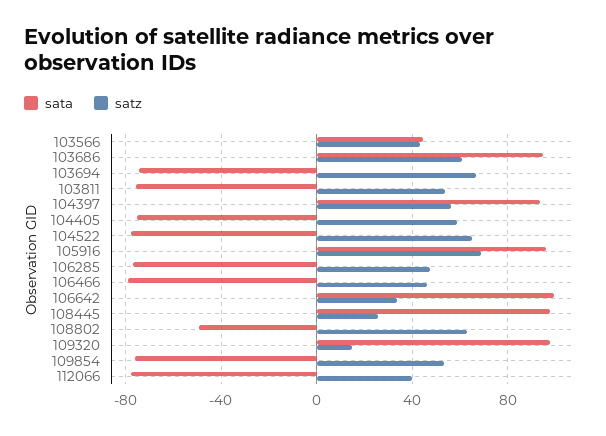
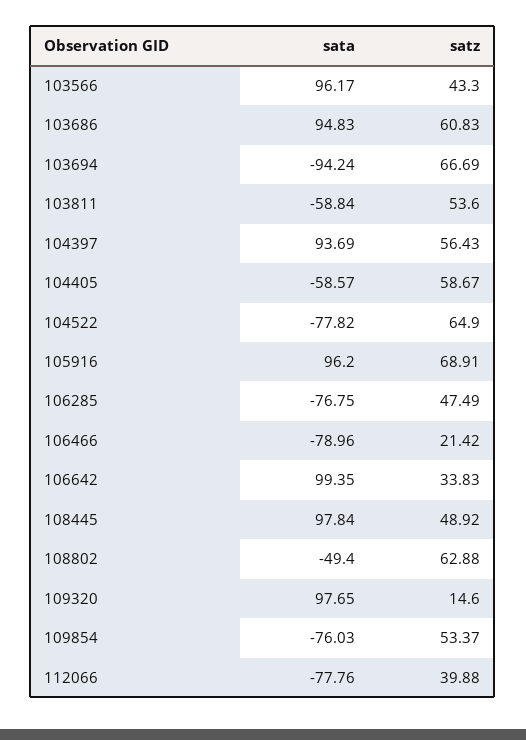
  {
    "sata": {
-     "103566": 45,
+     "103566": 96.17,
      "103686": 94.83,
-     "103694": -75,
+     "103694": -94.24,
-     "103811": -75,
+     "103811": -58.84,
      "104397": 93.69,
-     "104405": -75,
+     "104405": -58.57,
      "104522": -77.82,
      "105916": 96.2,
      "106285": -76.75,
      "106466": -78.96,
      "106642": 99.35,
      "108445": 97.84,
      "108802": -49.4,
      "109320": 97.65,
      "109854": -76.03,
      "112066": -77.76
    },
    "satz": {
      "103566": 43.3,
      "103686": 60.83,
      "103694": 66.69,
      "103811": 53.6,
      "104397": 56.43,
      "104405": 58.67,
      "104522": 64.9,
      "105916": 68.91,
      "106285": 47.49,
-     "106466": 45,
+     "106466": 21.42,
      "106642": 33.83,
-     "108445": 25,
+     "108445": 48.92,
      "108802": 62.88,
      "109320": 14.6,
      "109854": 53.37,
      "112066": 39.88
    }
  }

